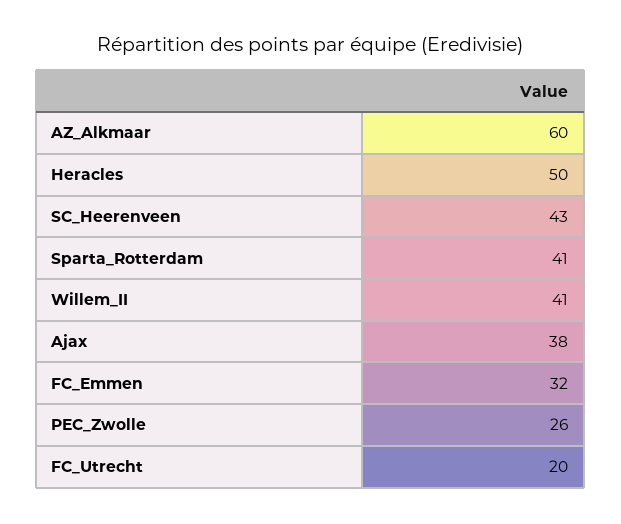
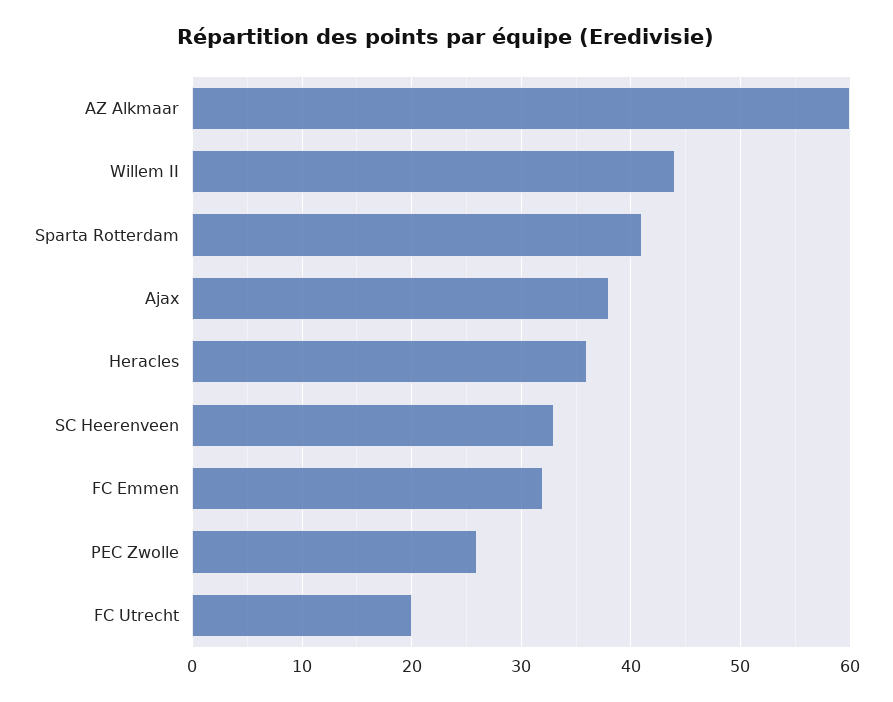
  {
    "AZ_Alkmaar": 60,
-   "Heracles": 50,
+   "Heracles": 36,
-   "SC_Heerenveen": 43,
+   "SC_Heerenveen": 33,
    "Sparta_Rotterdam": 41,
-   "Willem_II": 41,
+   "Willem_II": 44,
    "Ajax": 38,
    "FC_Emmen": 32,
    "PEC_Zwolle": 26,
    "FC_Utrecht": 20
  }

